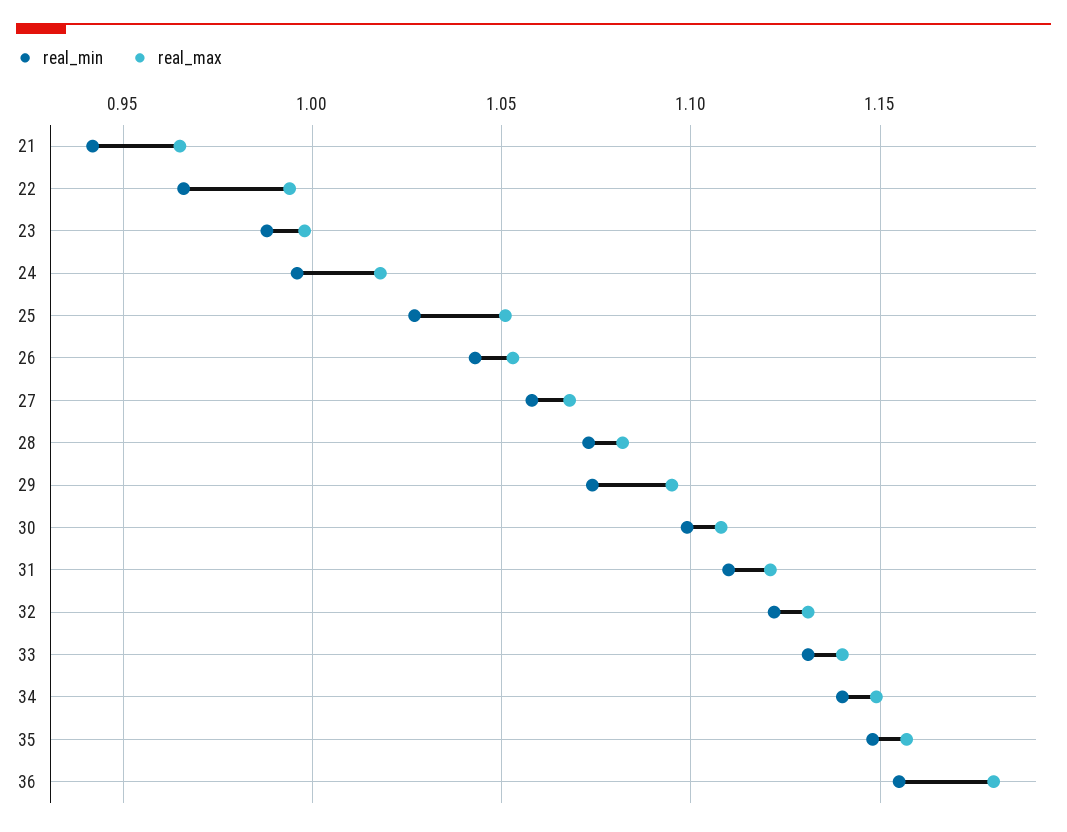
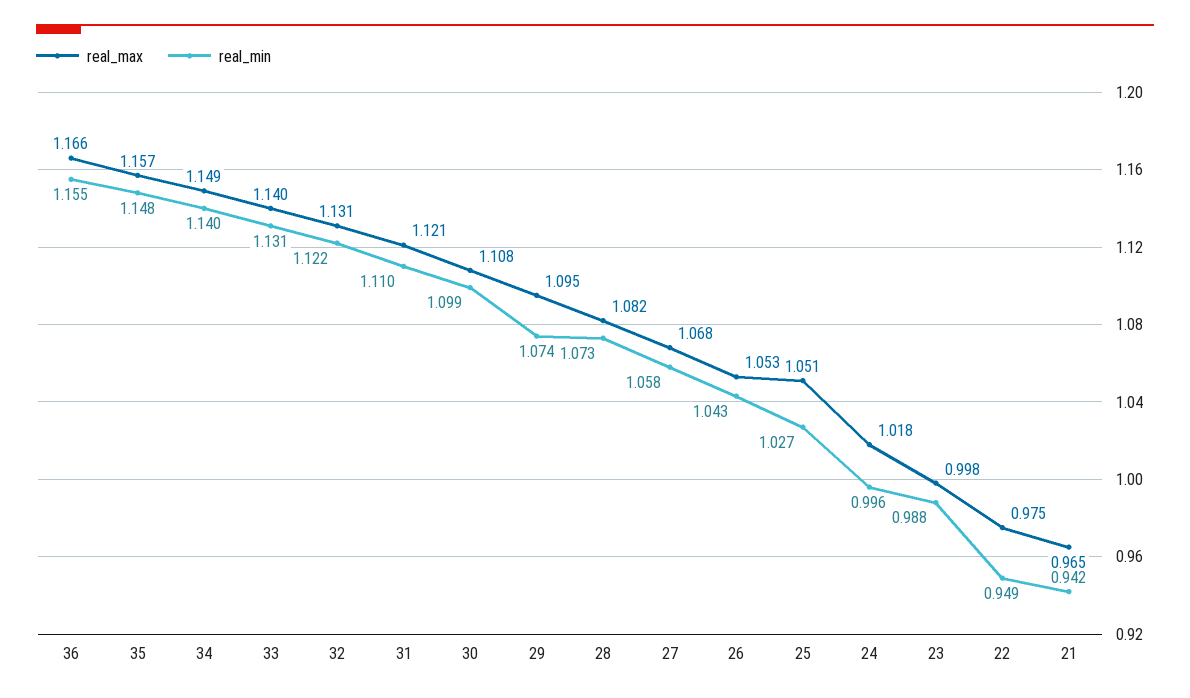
  {
    "real_min": {
      "21": 0.942,
-     "22": 0.965,
+     "22": 0.949,
      "23": 0.988,
      "24": 0.996,
      "25": 1.027,
      "26": 1.043,
      "27": 1.058,
      "28": 1.073,
      "29": 1.074,
      "30": 1.099,
      "31": 1.11,
      "32": 1.122,
      "33": 1.131,
      "34": 1.14,
      "35": 1.148,
      "36": 1.155
    },
    "real_max": {
      "21": 0.965,
-     "22": 0.995,
+     "22": 0.975,
      "23": 0.998,
      "24": 1.018,
      "25": 1.051,
      "26": 1.053,
      "27": 1.068,
      "28": 1.082,
      "29": 1.095,
      "30": 1.108,
      "31": 1.121,
      "32": 1.131,
      "33": 1.14,
      "34": 1.149,
      "35": 1.157,
-     "36": 1.18
+     "36": 1.166
    }
  }

